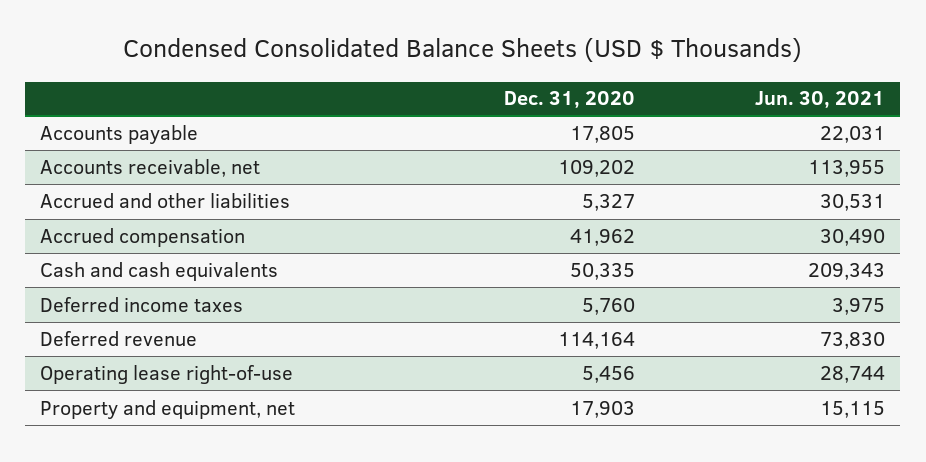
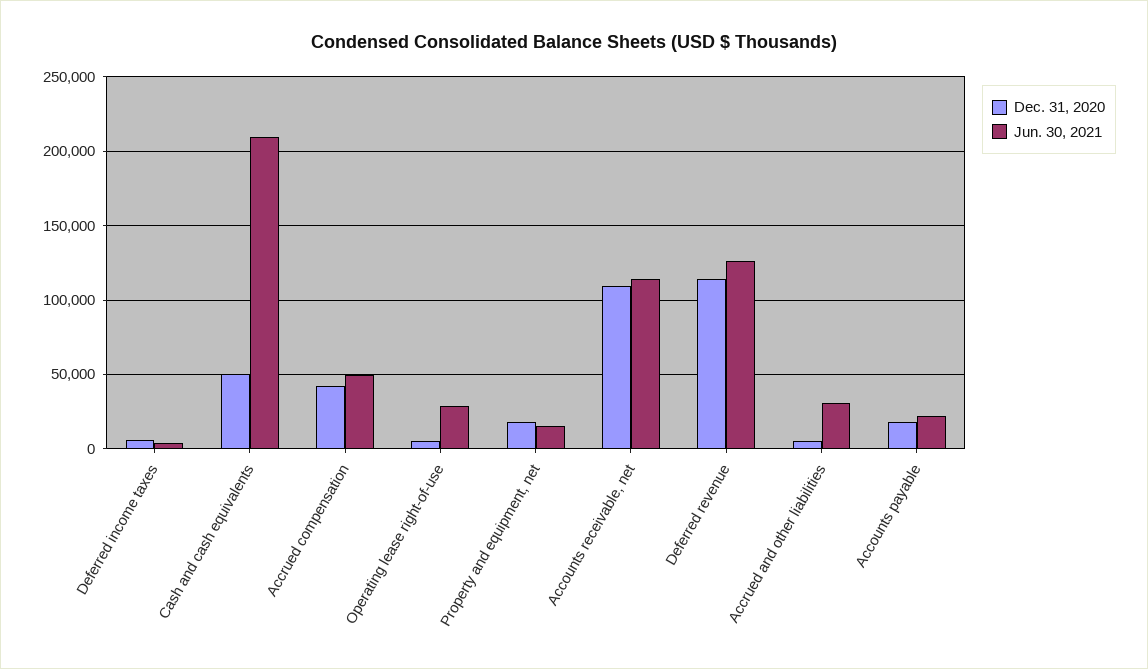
  {
    "Dec. 31, 2020": {
      "Accounts payable": 17805,
      "Accounts receivable, net": 109202,
      "Accrued and other liabilities": 5327,
      "Accrued compensation": 41962,
      "Cash and cash equivalents": 50335,
      "Deferred income taxes": 5760,
      "Deferred revenue": 114164,
      "Operating lease right-of-use": 5456,
      "Property and equipment, net": 17903
    },
    "Jun. 30, 2021": {
      "Accounts payable": 22031,
      "Accounts receivable, net": 113955,
      "Accrued and other liabilities": 30531,
-     "Accrued compensation": 30490,
+     "Accrued compensation": 50000,
      "Cash and cash equivalents": 209343,
      "Deferred income taxes": 3975,
-     "Deferred revenue": 73830,
+     "Deferred revenue": 125000,
      "Operating lease right-of-use": 28744,
      "Property and equipment, net": 15115
    }
  }

